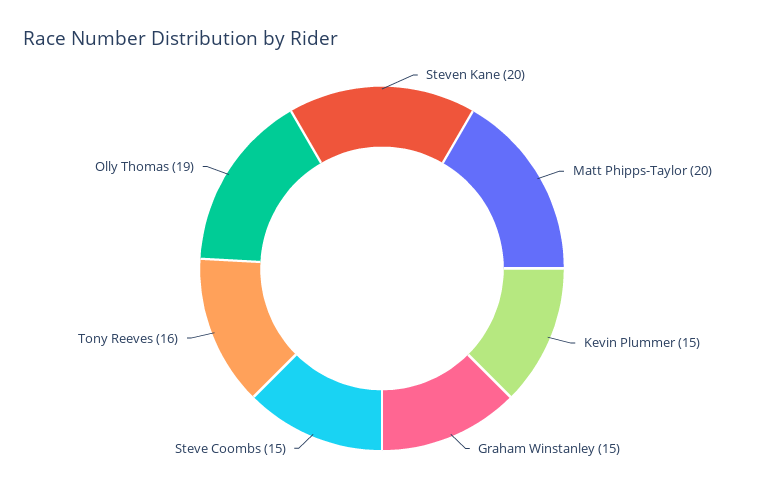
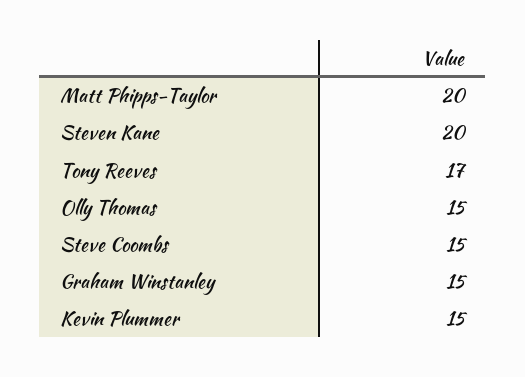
  {
    "Steven Kane": 20,
    "Matt Phipps-Taylor": 20,
    "Kevin Plummer": 15,
    "Graham Winstanley": 15,
    "Steve Coombs": 15,
-   "Tony Reeves": 16,
+   "Tony Reeves": 17,
-   "Olly Thomas": 19
+   "Olly Thomas": 15
  }

